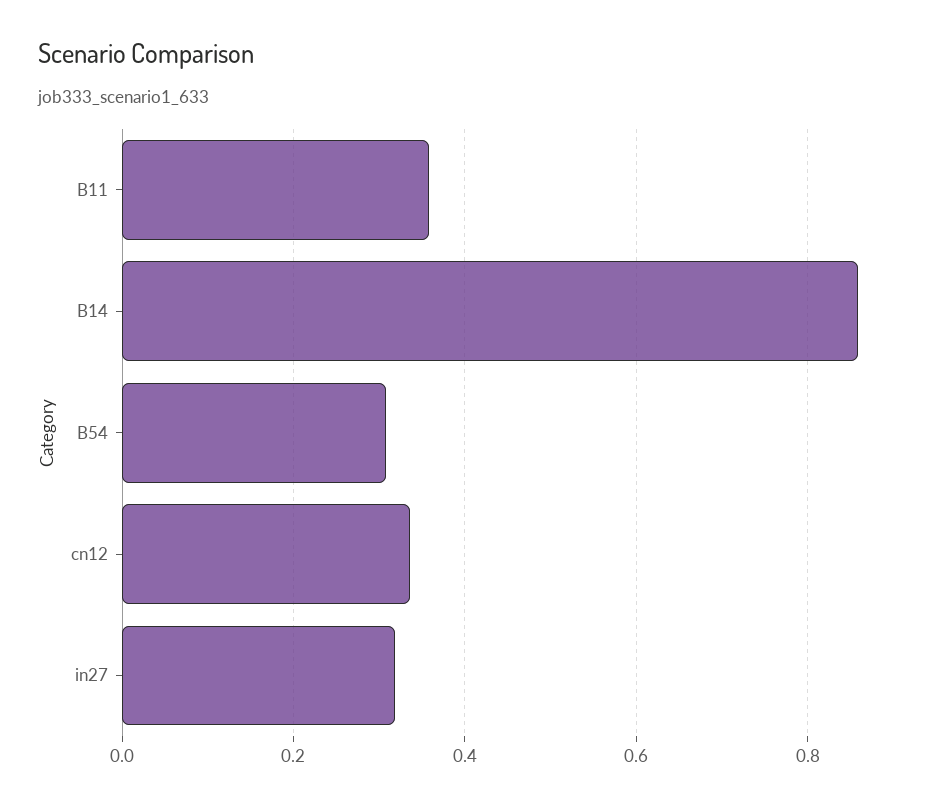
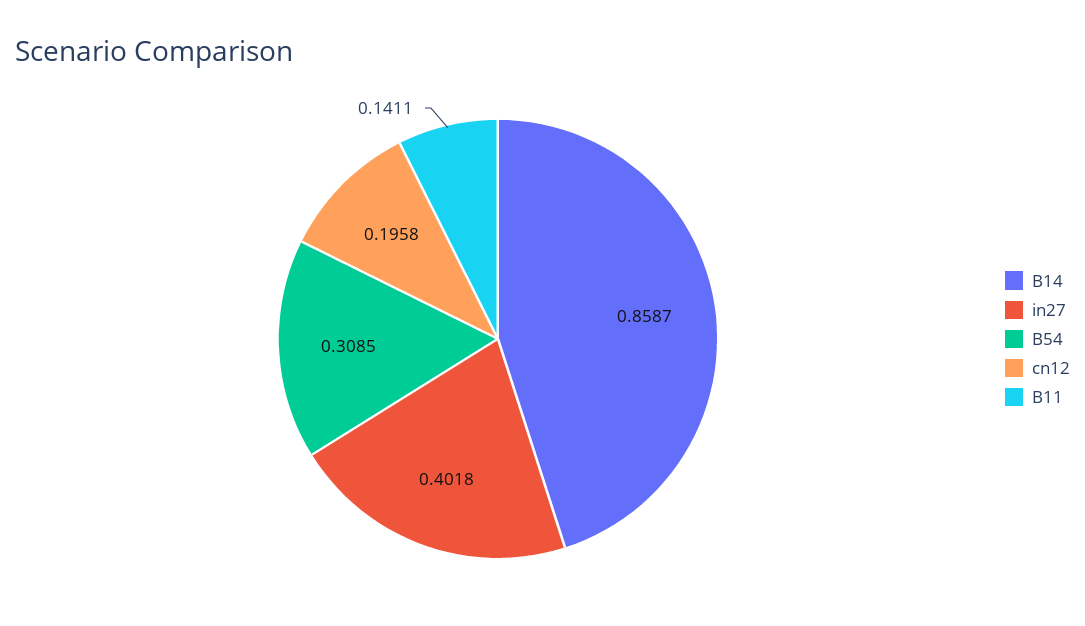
  {
-   "B11": 0.36,
+   "B11": 0.1411,
    "B14": 0.8587,
    "B54": 0.3085,
-   "cn12": 0.34,
+   "cn12": 0.1958,
-   "in27": 0.32
+   "in27": 0.4018
  }

